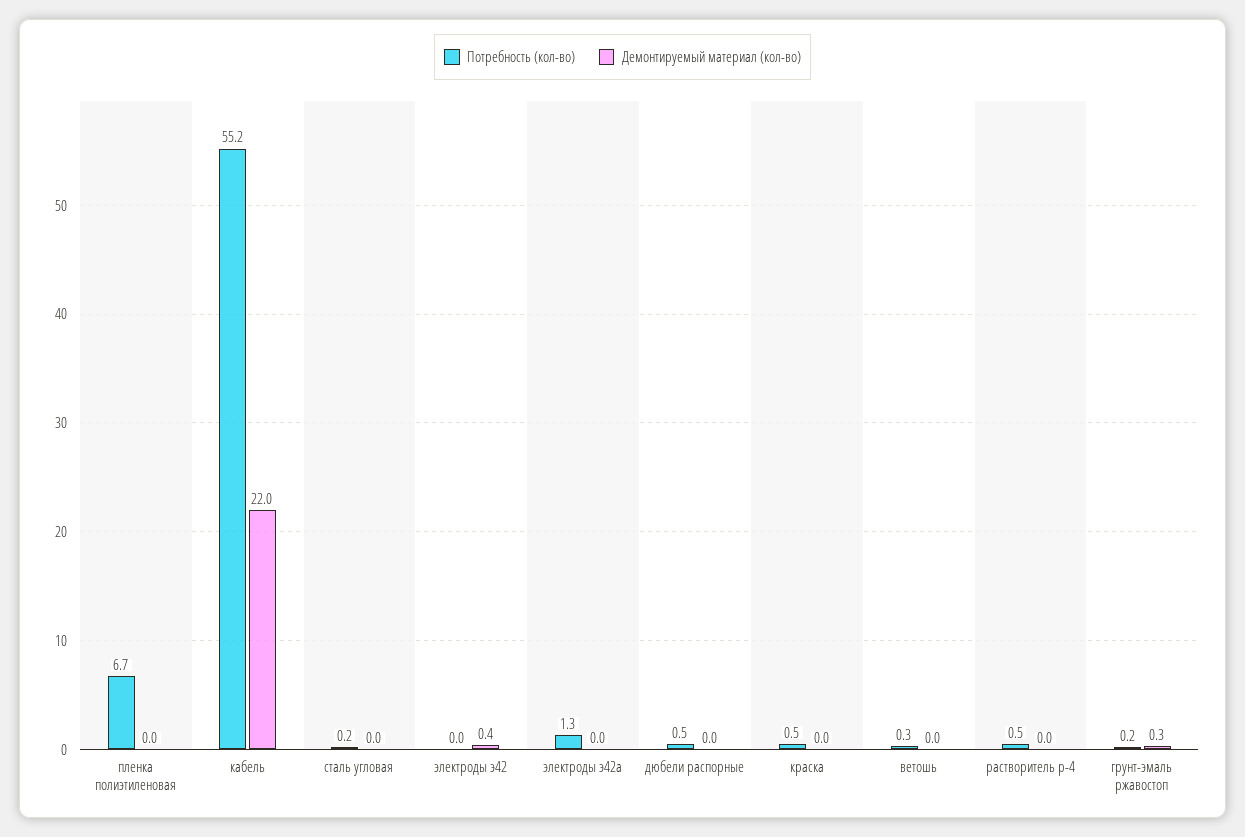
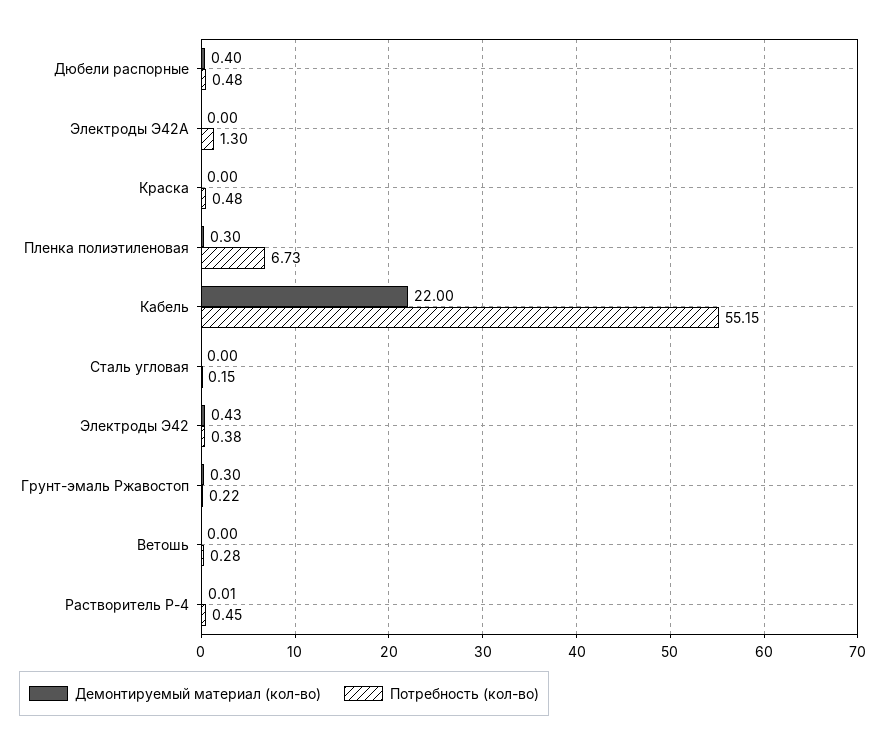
  {
    "Потребность (кол-во)": {
      "пленка полиэтиленовая": 6.73,
      "кабель": 55.15,
      "сталь угловая": 0.15,
-     "электроды э42": 0,
+     "электроды э42": 0.38,
      "электроды э42а": 1.3,
      "дюбели распорные": 0.48,
      "краска": 0.48,
      "ветошь": 0.28,
      "растворитель р-4": 0.45,
      "грунт-эмаль ржавостоп": 0.22
    },
    "Демонтируемый материал (кол-во)": {
-     "пленка полиэтиленовая": 0,
+     "пленка полиэтиленовая": 0.3,
      "кабель": 22,
      "сталь угловая": 0,
      "электроды э42": 0.43,
      "электроды э42а": 0,
-     "дюбели распорные": 0,
+     "дюбели распорные": 0.4,
      "краска": 0,
      "ветошь": 0,
      "растворитель р-4": 0.01,
      "грунт-эмаль ржавостоп": 0.3
    }
  }

